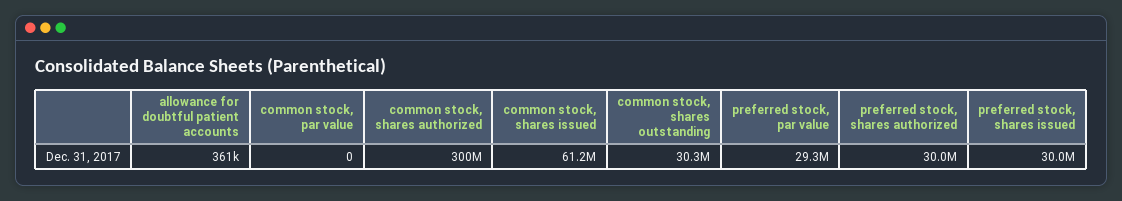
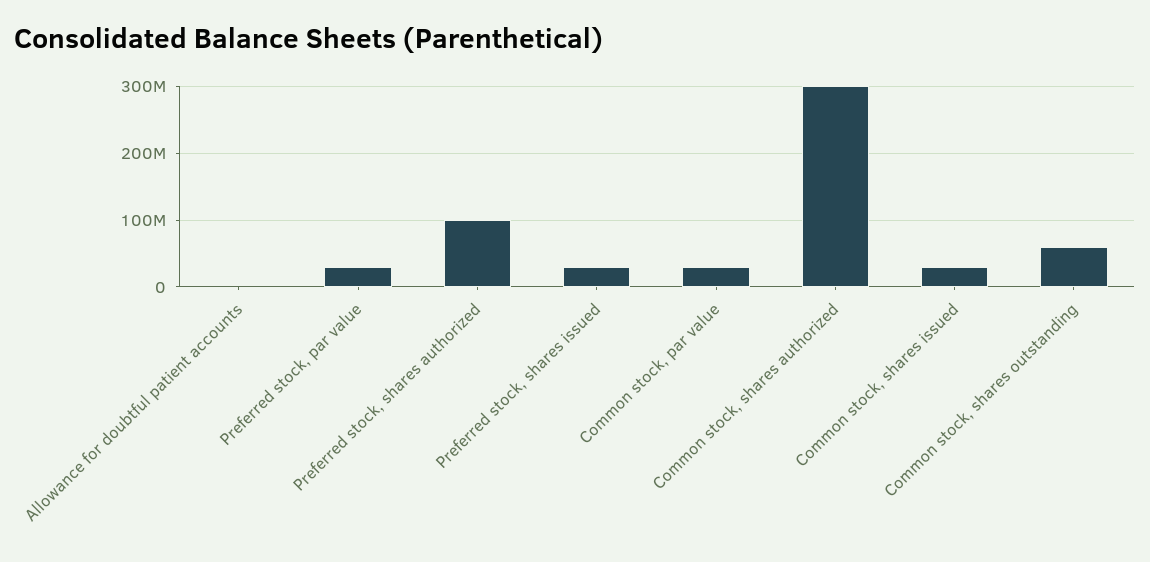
  {
    "allowance for doubtful patient accounts": 361000,
-   "common stock, par value": 0,
+   "common stock, par value": 30000000,
    "common stock, shares authorized": 300000000,
-   "common stock, shares issued": 61200000,
+   "common stock, shares issued": 30000000,
-   "common stock, shares outstanding": 30300000,
+   "common stock, shares outstanding": 60000000,
    "preferred stock, par value": 29300000,
-   "preferred stock, shares authorized": 30000000,
+   "preferred stock, shares authorized": 100000000,
    "preferred stock, shares issued": 30000000
  }

